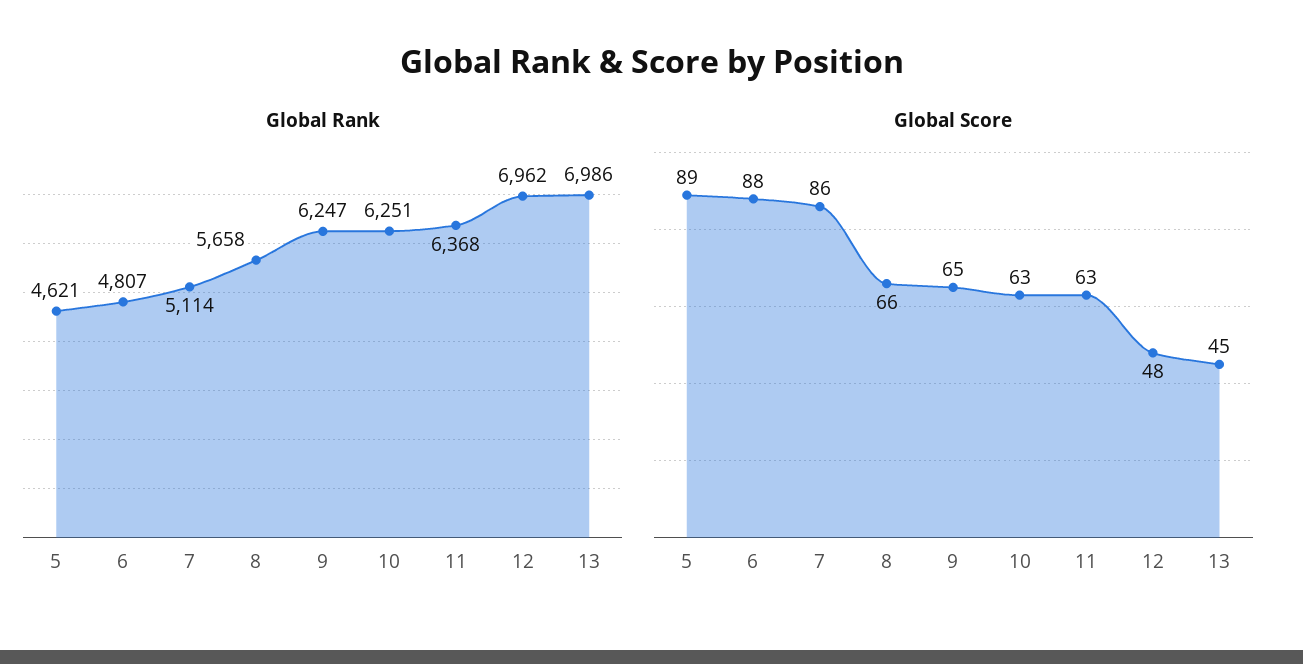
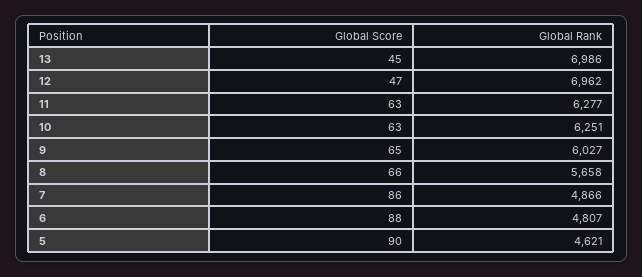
  {
    "Global Rank": {
      "5": 4621,
      "6": 4807,
-     "7": 5114,
+     "7": 4866,
      "8": 5658,
-     "9": 6247,
+     "9": 6027,
      "10": 6251,
-     "11": 6368,
+     "11": 6277,
      "12": 6962,
      "13": 6986
    },
    "Global Score": {
-     "5": 89,
+     "5": 90,
      "6": 88,
      "7": 86,
      "8": 66,
      "9": 65,
      "10": 63,
      "11": 63,
-     "12": 48,
+     "12": 47,
      "13": 45
    }
  }

